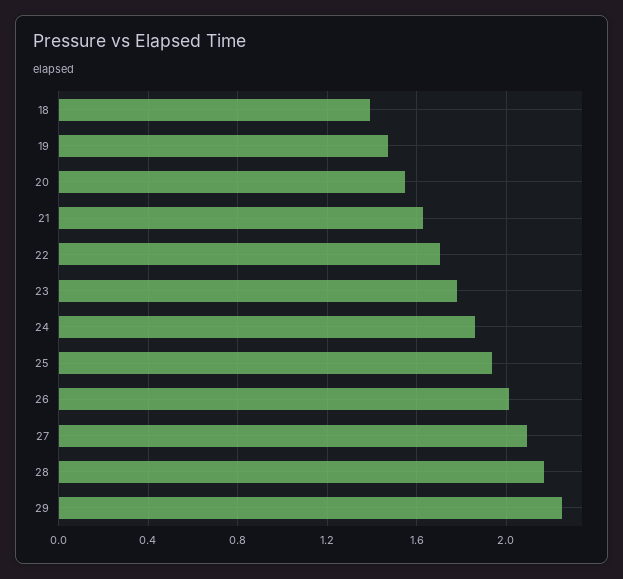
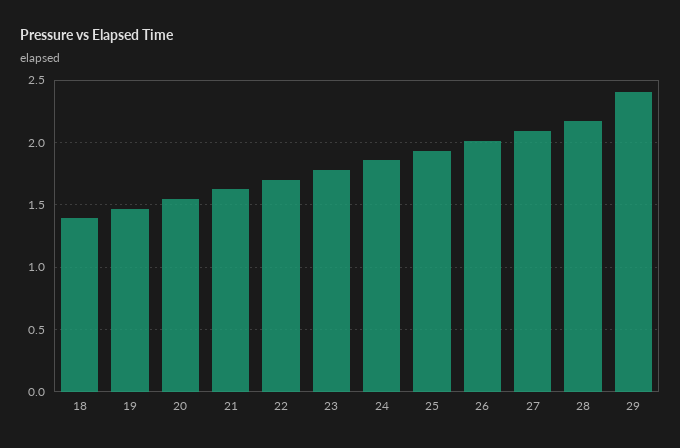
  {
    "18": 1.4,
    "19": 1.45,
    "20": 1.55,
    "21": 1.65,
    "22": 1.7,
    "23": 1.8,
    "24": 1.85,
    "25": 1.95,
    "26": 2,
    "27": 2.1,
    "28": 2.15,
-   "29": 2.25
+   "29": 2.4
  }

